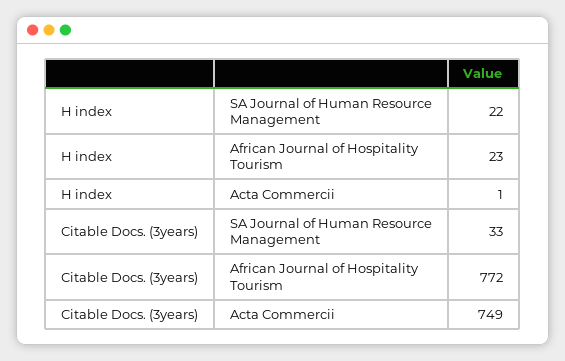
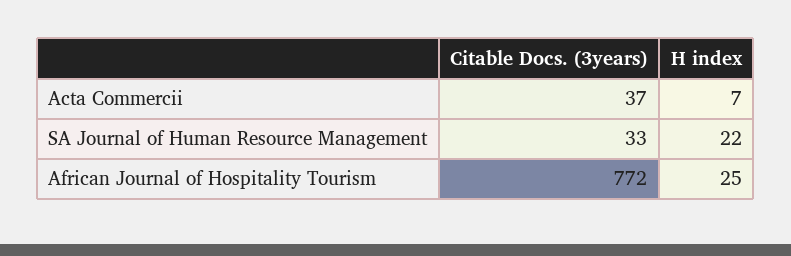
  {
    "H index": {
      "SA Journal of Human Resource Management": 22,
-     "African Journal of Hospitality Tourism": 23,
+     "African Journal of Hospitality Tourism": 25,
-     "Acta Commercii": 1
+     "Acta Commercii": 7
    },
    "Citable Docs. (3years)": {
      "SA Journal of Human Resource Management": 33,
      "African Journal of Hospitality Tourism": 772,
-     "Acta Commercii": 749
+     "Acta Commercii": 37
    }
  }

